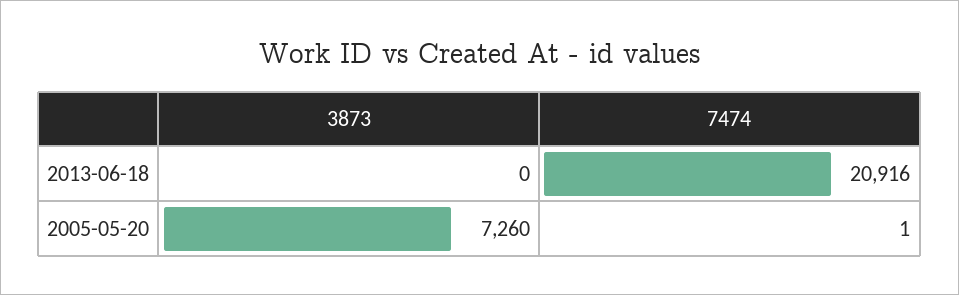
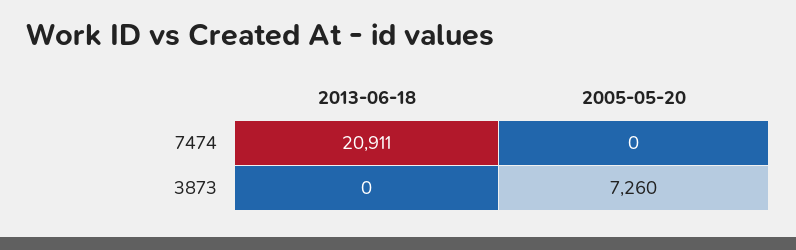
  {
    "3873": {
      "2013-06-18": 0,
      "2005-05-20": 7260
    },
    "7474": {
-     "2013-06-18": 20916,
+     "2013-06-18": 20911,
-     "2005-05-20": 1
+     "2005-05-20": 0
    }
  }

